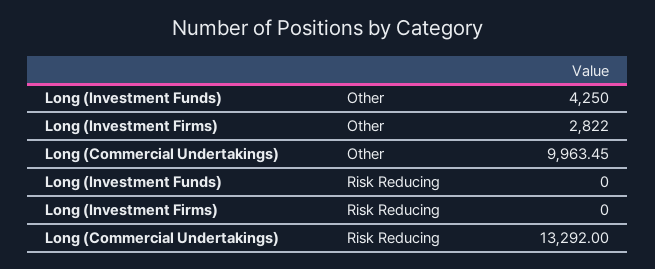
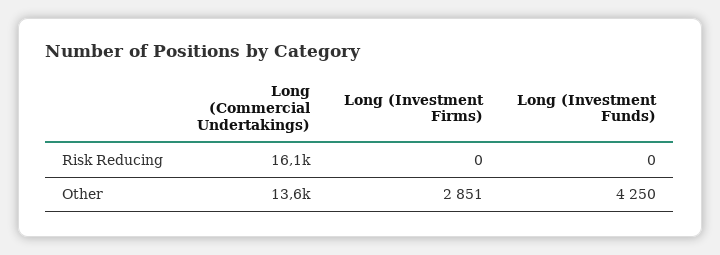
  {
    "Long (Investment Funds)": {
      "Other": 4250,
      "Risk Reducing": 0
    },
    "Long (Investment Firms)": {
-     "Other": 2822,
+     "Other": 2851,
      "Risk Reducing": 0
    },
    "Long (Commercial Undertakings)": {
-     "Other": 9963.45,
+     "Other": 13600,
-     "Risk Reducing": 13292
+     "Risk Reducing": 16100
    }
  }

